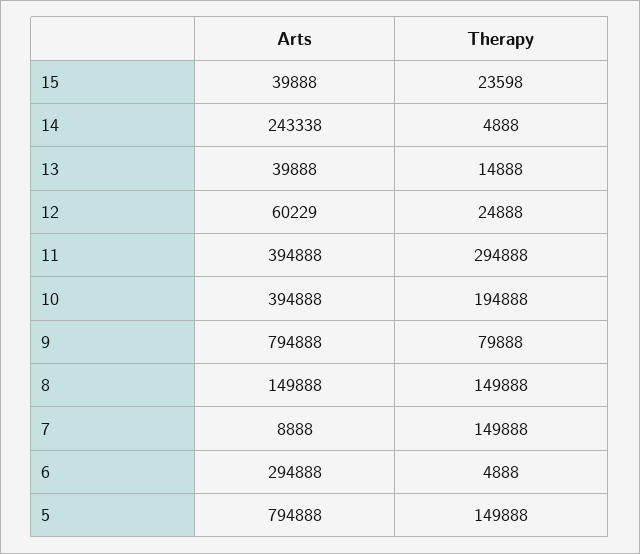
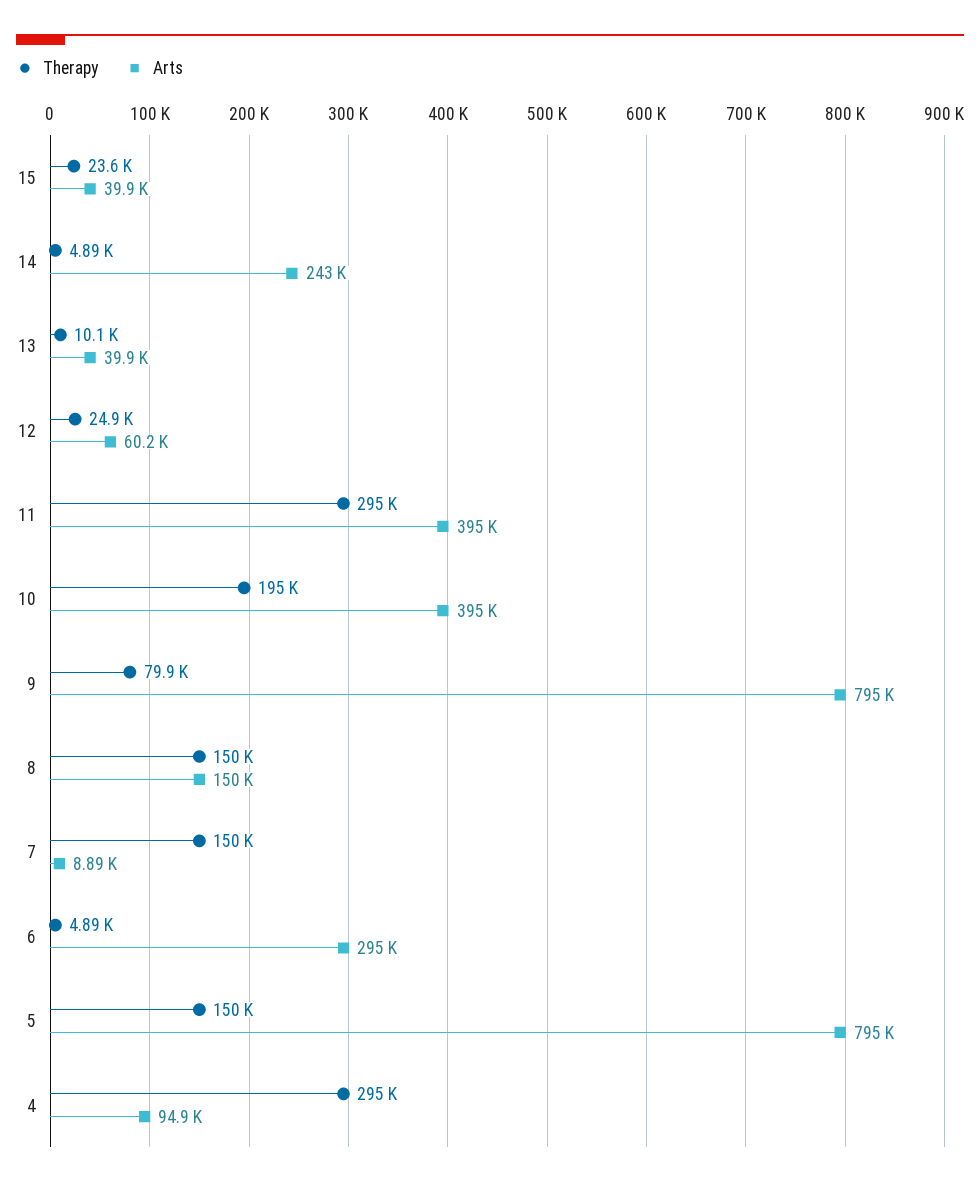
  {
    "Arts": {
      "15": 39888,
      "14": 243338,
      "13": 39888,
      "12": 60229,
      "11": 394888,
      "10": 394888,
      "9": 794888,
      "8": 149888,
      "7": 8888,
      "6": 294888,
-     "5": 794888
+     "5": 794888,
+     "4": 94900
    },
    "Therapy": {
      "15": 23598,
      "14": 4888,
-     "13": 14888,
+     "13": 10100,
      "12": 24888,
      "11": 294888,
      "10": 194888,
      "9": 79888,
      "8": 149888,
      "7": 149888,
      "6": 4888,
-     "5": 149888
+     "5": 149888,
+     "4": 295000
    }
  }

